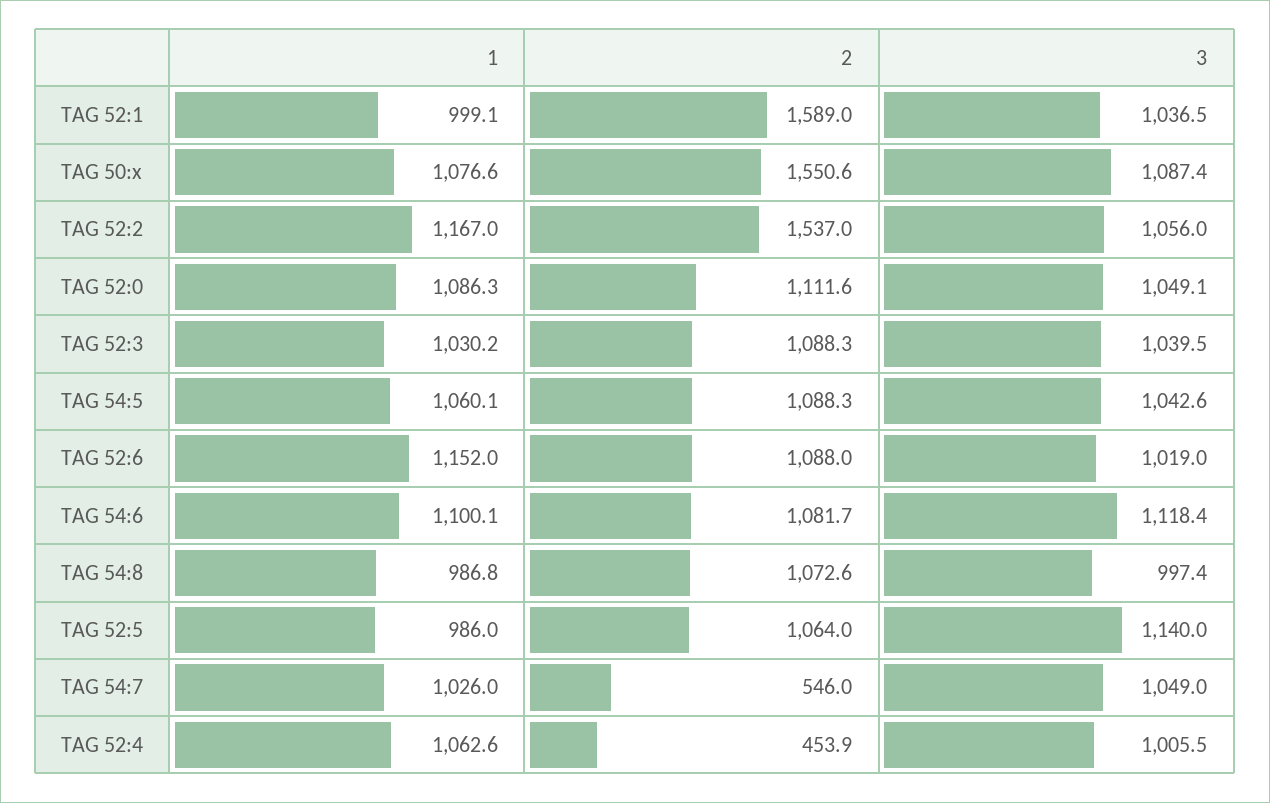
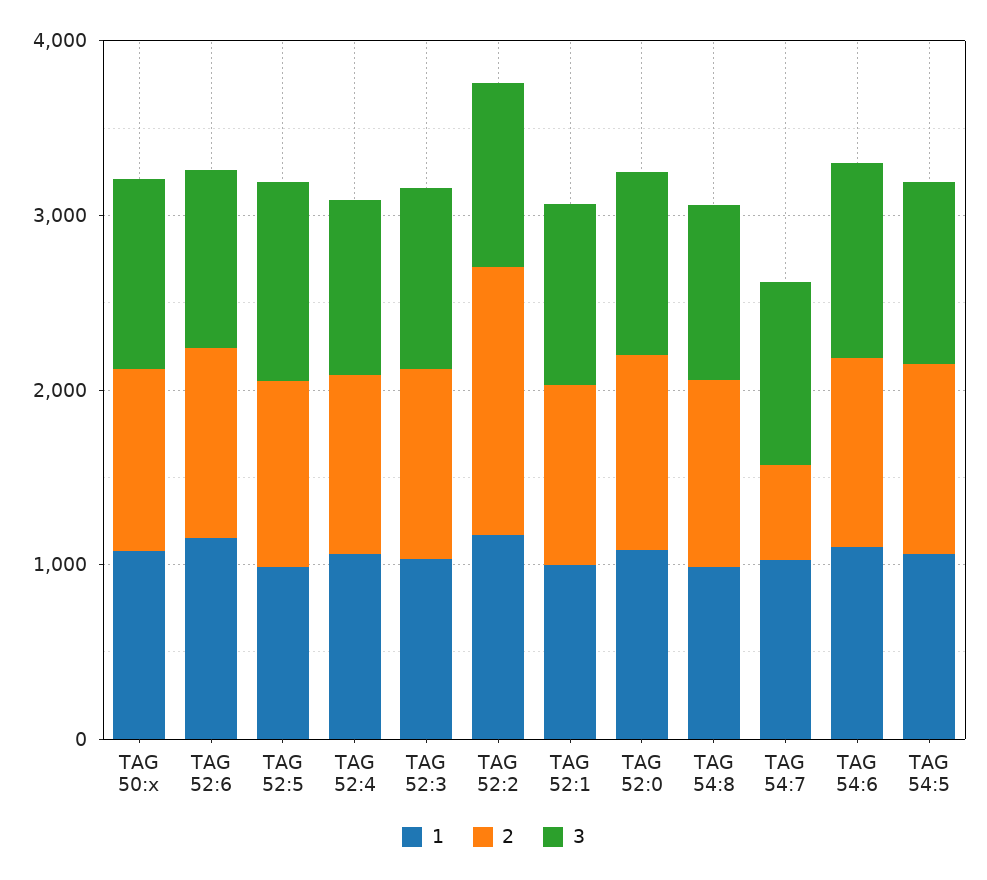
  {
    "1": {
      "TAG 52:1": 999.1,
      "TAG 50:x": 1076.6,
      "TAG 52:2": 1167,
      "TAG 52:0": 1086.3,
      "TAG 52:3": 1030.2,
      "TAG 54:5": 1060.1,
      "TAG 52:6": 1152,
      "TAG 54:6": 1100.1,
      "TAG 54:8": 986.8,
      "TAG 52:5": 986,
      "TAG 54:7": 1026,
      "TAG 52:4": 1062.6
    },
    "2": {
-     "TAG 52:1": 1589,
+     "TAG 52:1": 1000,
-     "TAG 50:x": 1550.6,
+     "TAG 50:x": 1000,
      "TAG 52:2": 1537,
      "TAG 52:0": 1111.6,
      "TAG 52:3": 1088.3,
      "TAG 54:5": 1088.3,
      "TAG 52:6": 1088,
      "TAG 54:6": 1081.7,
      "TAG 54:8": 1072.6,
      "TAG 52:5": 1064,
      "TAG 54:7": 546,
-     "TAG 52:4": 453.9
+     "TAG 52:4": 1000
    },
    "3": {
      "TAG 52:1": 1036.5,
      "TAG 50:x": 1087.4,
      "TAG 52:2": 1056,
      "TAG 52:0": 1049.1,
      "TAG 52:3": 1039.5,
      "TAG 54:5": 1042.6,
      "TAG 52:6": 1019,
      "TAG 54:6": 1118.4,
      "TAG 54:8": 997.4,
      "TAG 52:5": 1140,
      "TAG 54:7": 1049,
      "TAG 52:4": 1005.5
    }
  }

